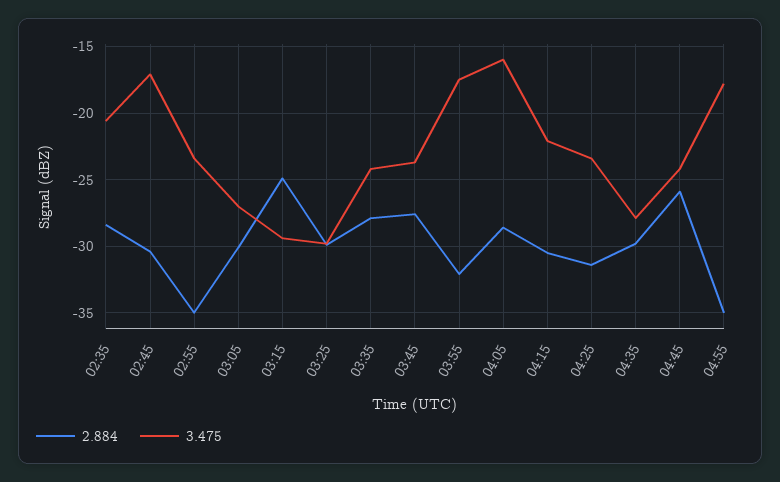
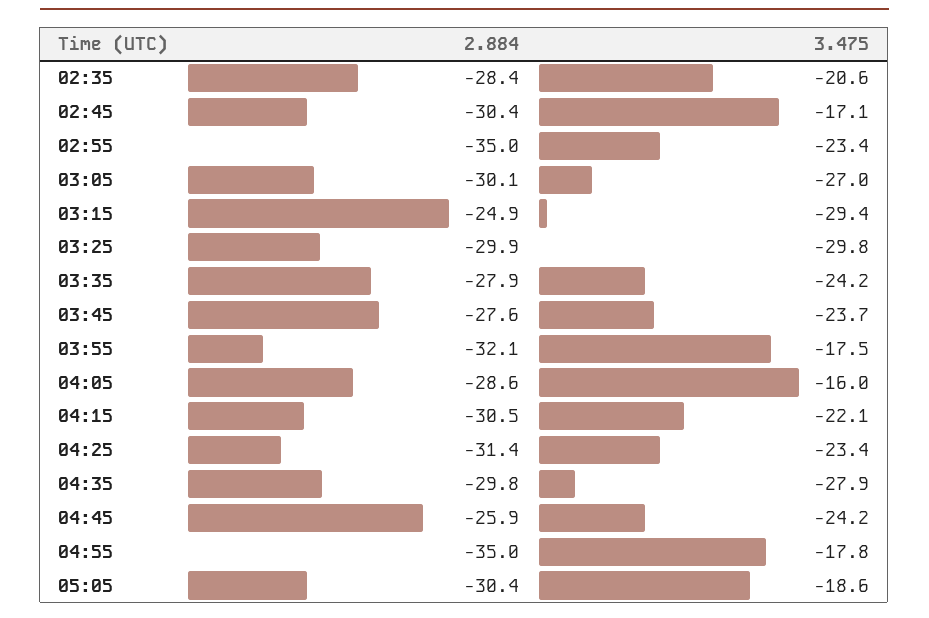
  {
    "2.884": {
      "02:35": -28.4,
      "02:45": -30.4,
      "02:55": -35,
      "03:05": -30.1,
      "03:15": -24.9,
      "03:25": -29.9,
      "03:35": -27.9,
      "03:45": -27.6,
      "03:55": -32.1,
      "04:05": -28.6,
      "04:15": -30.5,
      "04:25": -31.4,
      "04:35": -29.8,
      "04:45": -25.9,
-     "04:55": -35
+     "04:55": -35,
+     "05:05": -30.4
    },
    "3.475": {
      "02:35": -20.6,
      "02:45": -17.1,
      "02:55": -23.4,
      "03:05": -27,
      "03:15": -29.4,
      "03:25": -29.8,
      "03:35": -24.2,
      "03:45": -23.7,
      "03:55": -17.5,
      "04:05": -16,
      "04:15": -22.1,
      "04:25": -23.4,
      "04:35": -27.9,
      "04:45": -24.2,
-     "04:55": -17.8
+     "04:55": -17.8,
+     "05:05": -18.6
    }
  }

